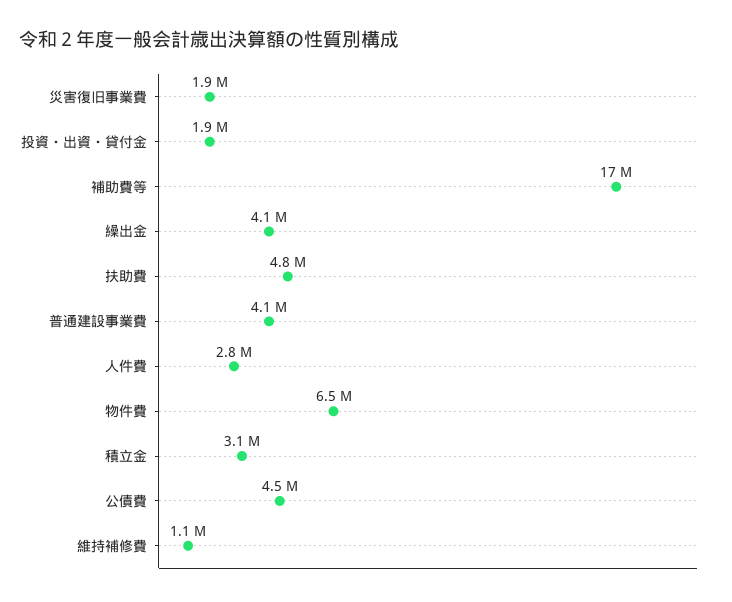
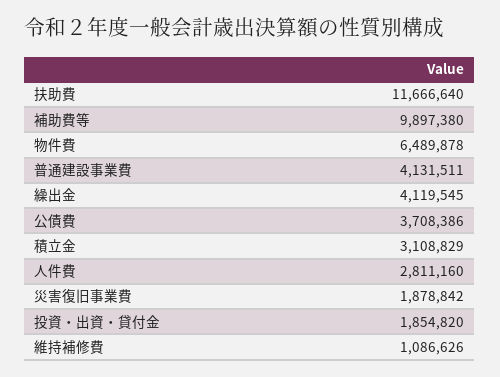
  {
    "災害復旧事業費": 1878842,
    "投資・出資・貸付金": 1854820,
-   "補助費等": 17000000,
+   "補助費等": 9897380,
    "繰出金": 4119545,
-   "扶助費": 4800000,
+   "扶助費": 11666640,
    "普通建設事業費": 4131511,
    "人件費": 2811160,
    "物件費": 6489878,
    "積立金": 3108829,
-   "公債費": 4500000,
+   "公債費": 3708386,
    "維持補修費": 1086626
  }

